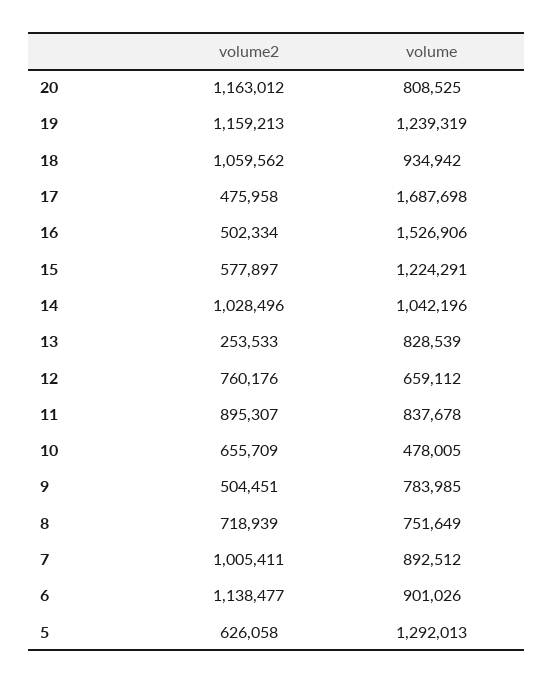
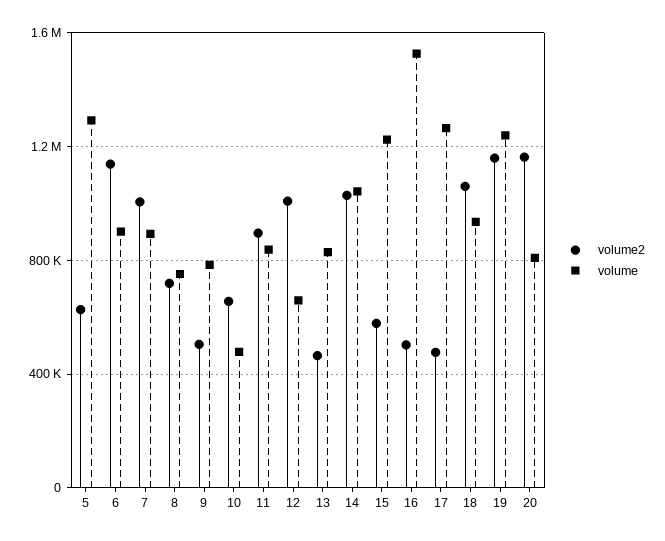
  {
    "volume2": {
      "20": 1163012,
      "19": 1159213,
      "18": 1059562,
      "17": 475958,
      "16": 502334,
      "15": 577897,
      "14": 1028496,
-     "13": 253533,
+     "13": 450000,
-     "12": 760176,
+     "12": 1000000,
      "11": 895307,
      "10": 655709,
      "9": 504451,
      "8": 718939,
      "7": 1005411,
      "6": 1138477,
      "5": 626058
    },
    "volume": {
      "20": 808525,
      "19": 1239319,
      "18": 934942,
-     "17": 1687698,
+     "17": 1250000,
      "16": 1526906,
      "15": 1224291,
      "14": 1042196,
      "13": 828539,
      "12": 659112,
      "11": 837678,
      "10": 478005,
      "9": 783985,
      "8": 751649,
      "7": 892512,
      "6": 901026,
      "5": 1292013
    }
  }

